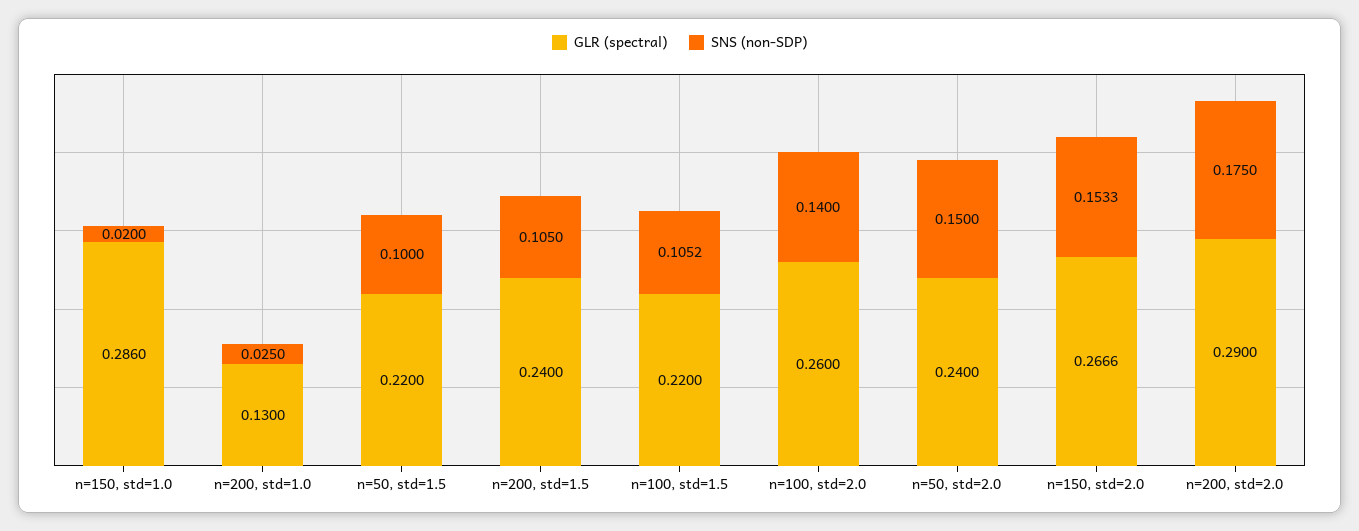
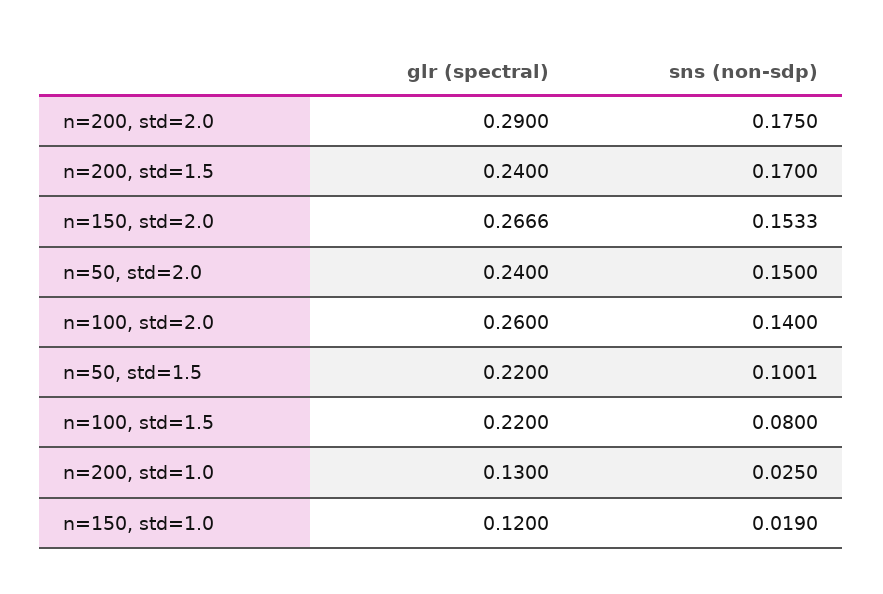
  {
    "GLR (spectral)": {
-     "n=150, std=1.0": 0.286,
+     "n=150, std=1.0": 0.12,
      "n=200, std=1.0": 0.13,
      "n=50, std=1.5": 0.22,
      "n=200, std=1.5": 0.24,
      "n=100, std=1.5": 0.22,
      "n=100, std=2.0": 0.26,
      "n=50, std=2.0": 0.24,
      "n=150, std=2.0": 0.2666,
      "n=200, std=2.0": 0.29
    },
    "SNS (non-SDP)": {
-     "n=150, std=1.0": 0.02,
+     "n=150, std=1.0": 0.019,
      "n=200, std=1.0": 0.025,
-     "n=50, std=1.5": 0.1,
+     "n=50, std=1.5": 0.1001,
-     "n=200, std=1.5": 0.105,
+     "n=200, std=1.5": 0.17,
-     "n=100, std=1.5": 0.1052,
+     "n=100, std=1.5": 0.08,
      "n=100, std=2.0": 0.14,
      "n=50, std=2.0": 0.15,
      "n=150, std=2.0": 0.1533,
      "n=200, std=2.0": 0.175
    }
  }

